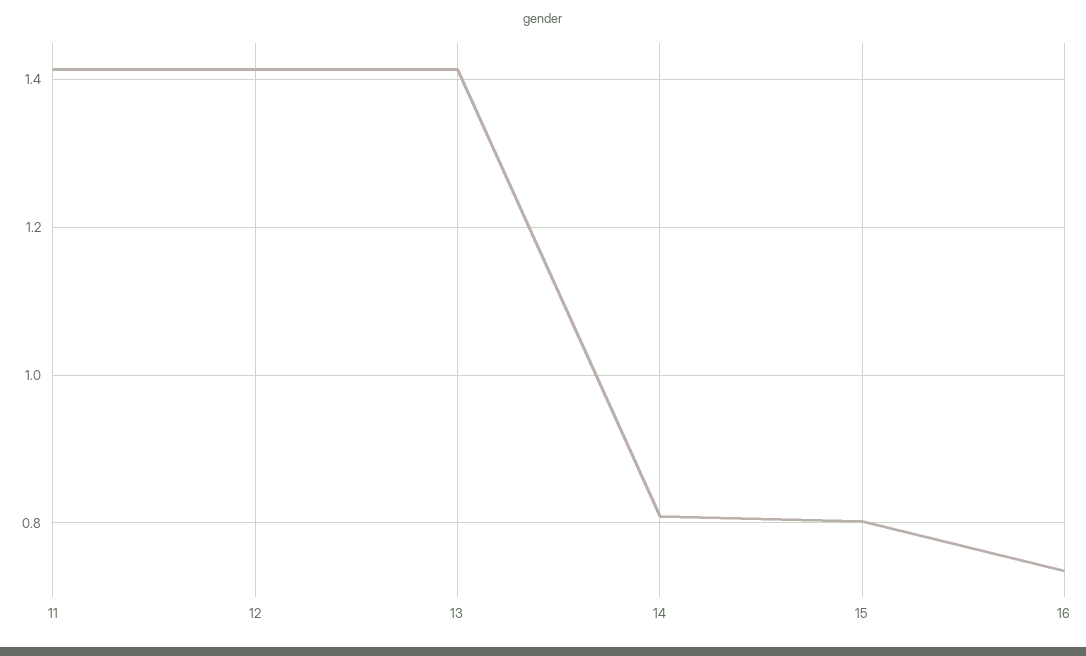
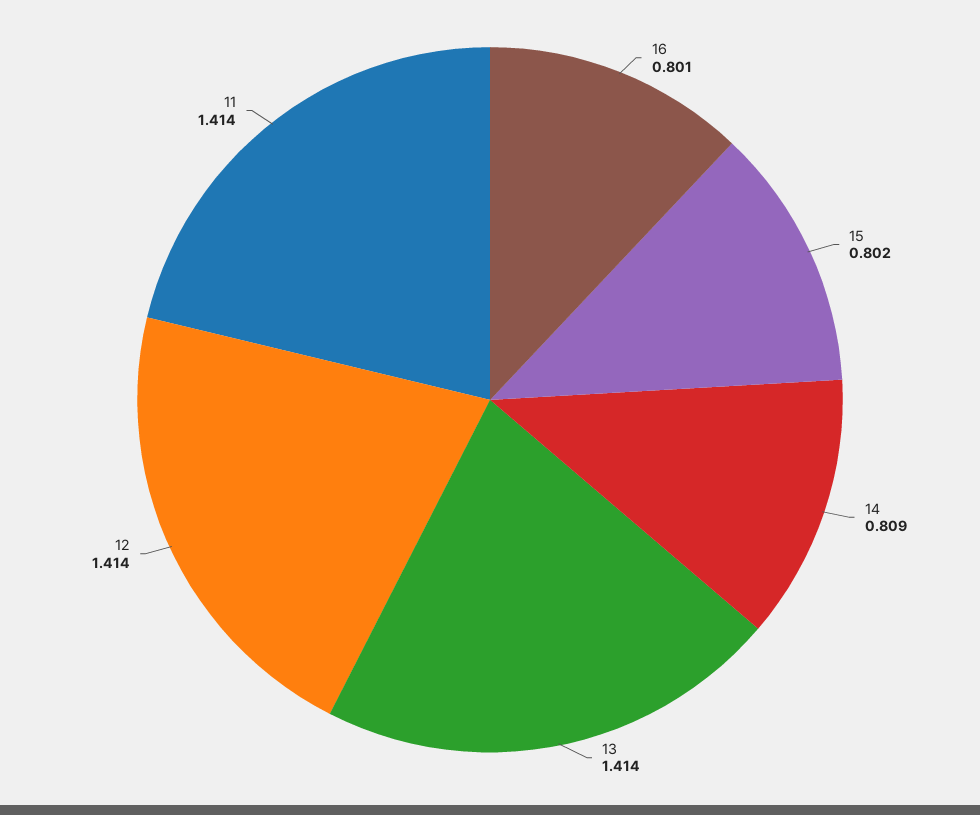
  {
    "11": 1.414,
    "12": 1.414,
    "13": 1.414,
    "14": 0.809,
    "15": 0.802,
-   "16": 0.74
+   "16": 0.801
  }

